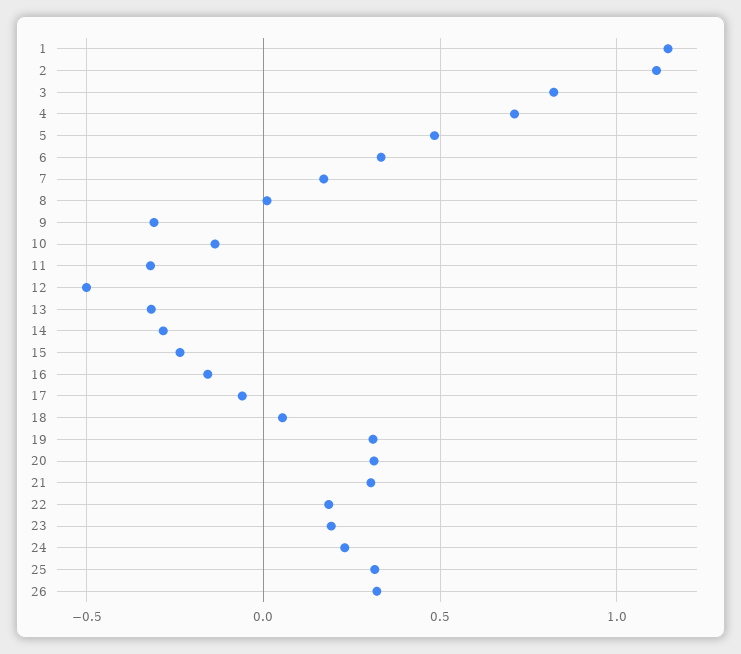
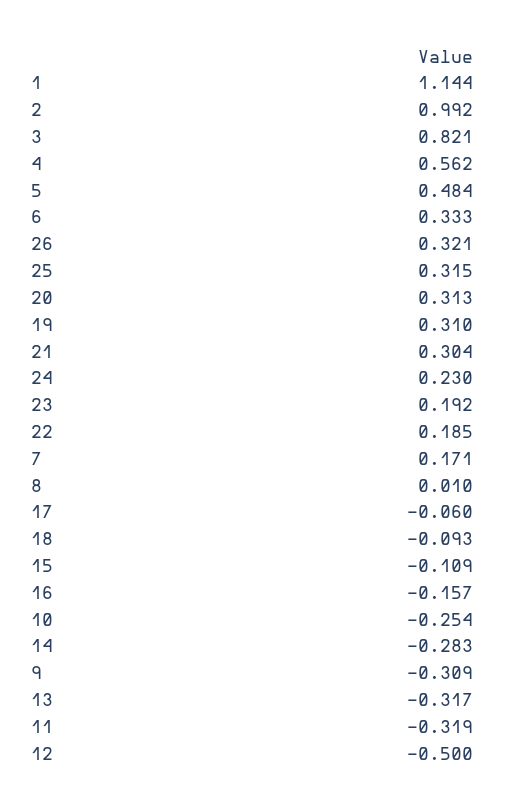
  {
    "1": 1.144,
-   "2": 1.1,
+   "2": 0.992,
    "3": 0.821,
-   "4": 0.7,
+   "4": 0.562,
    "5": 0.484,
    "6": 0.333,
    "7": 0.171,
    "8": 0.01,
    "9": -0.309,
-   "10": -0.15,
+   "10": -0.254,
    "11": -0.319,
    "12": -0.5,
    "13": -0.317,
    "14": -0.283,
-   "15": -0.25,
+   "15": -0.109,
    "16": -0.157,
    "17": -0.06,
-   "18": 0.05,
+   "18": -0.093,
    "19": 0.31,
    "20": 0.313,
    "21": 0.304,
    "22": 0.185,
    "23": 0.192,
    "24": 0.23,
    "25": 0.315,
    "26": 0.321
  }

